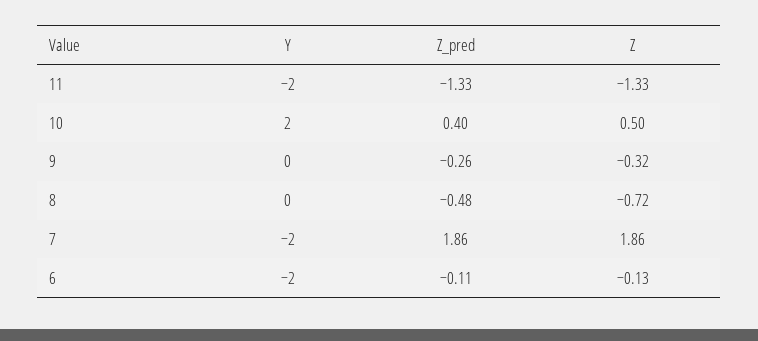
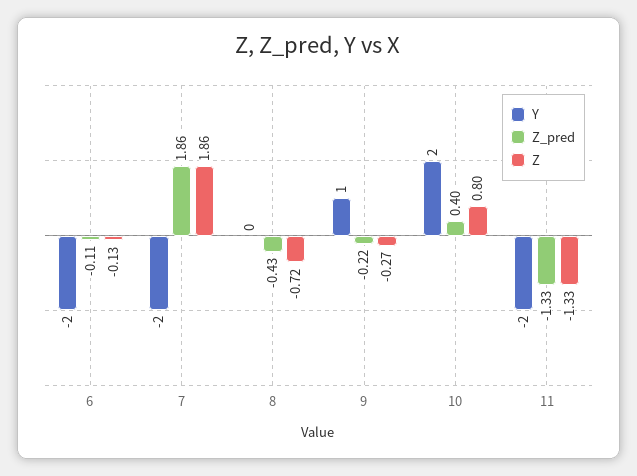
  {
    "Y": {
      "11": -2,
      "10": 2,
-     "9": 0,
+     "9": 1,
      "8": 0,
      "7": -2,
      "6": -2
    },
    "Z_pred": {
      "11": -1.33,
      "10": 0.4,
-     "9": -0.26,
+     "9": -0.22,
-     "8": -0.48,
+     "8": -0.43,
      "7": 1.86,
      "6": -0.11
    },
    "Z": {
      "11": -1.33,
-     "10": 0.5,
+     "10": 0.8,
-     "9": -0.32,
+     "9": -0.27,
      "8": -0.72,
      "7": 1.86,
      "6": -0.13
    }
  }

